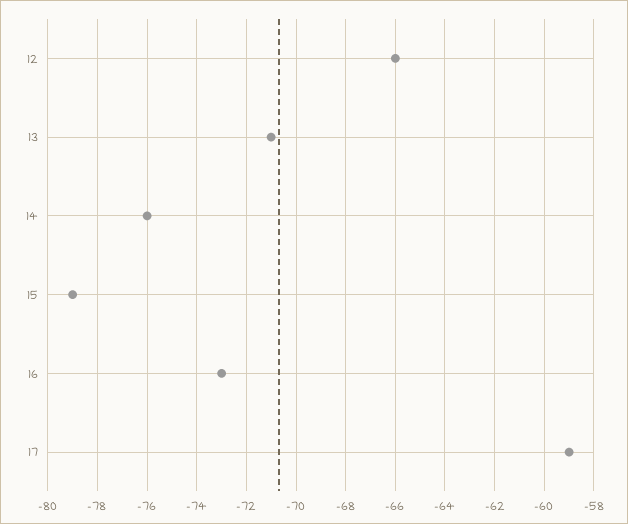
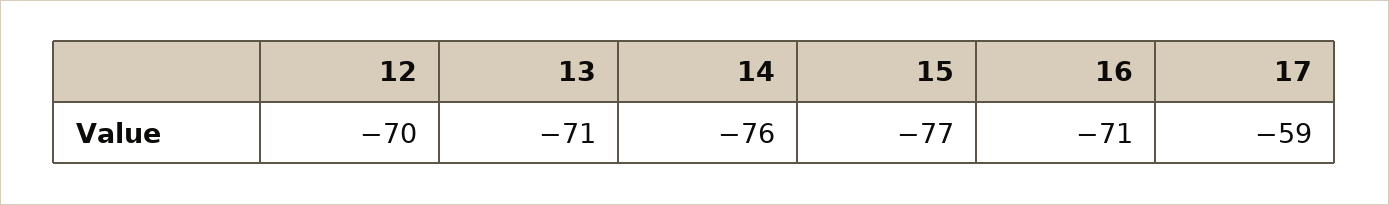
  {
-   "12": -66,
+   "12": -70,
    "13": -71,
    "14": -76,
-   "15": -79,
+   "15": -77,
-   "16": -73,
+   "16": -71,
    "17": -59
  }

